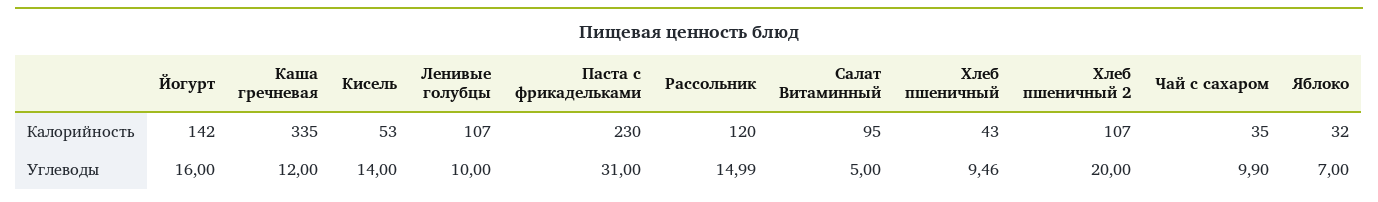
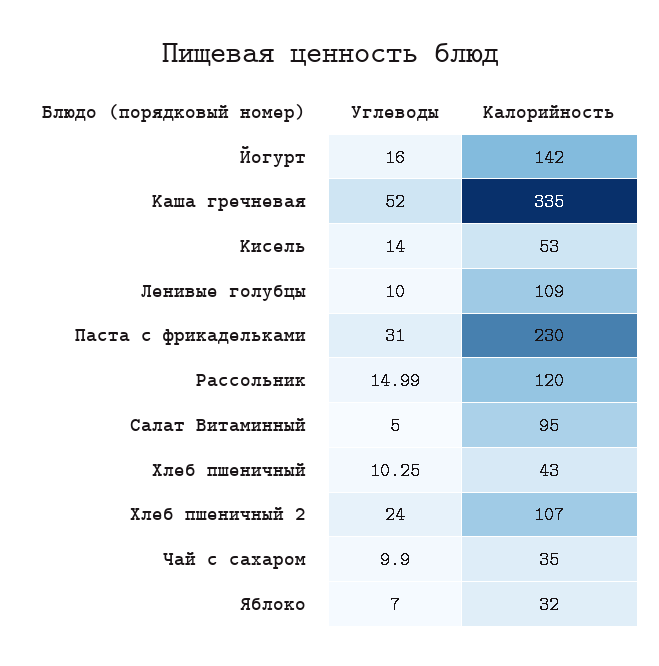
  {
    "Йогурт": {
      "Калорийность": 142,
      "Углеводы": 16
    },
    "Каша гречневая": {
      "Калорийность": 335,
-     "Углеводы": 12
+     "Углеводы": 52
    },
    "Кисель": {
      "Калорийность": 53,
      "Углеводы": 14
    },
    "Ленивые голубцы": {
-     "Калорийность": 107,
+     "Калорийность": 109,
      "Углеводы": 10
    },
    "Паста с фрикадельками": {
      "Калорийность": 230,
      "Углеводы": 31
    },
    "Рассольник": {
      "Калорийность": 120,
      "Углеводы": 14.99
    },
    "Салат Витаминный": {
      "Калорийность": 95,
      "Углеводы": 5
    },
    "Хлеб пшеничный": {
      "Калорийность": 43,
-     "Углеводы": 9.46
+     "Углеводы": 10.25
    },
    "Хлеб пшеничный 2": {
      "Калорийность": 107,
-     "Углеводы": 20
+     "Углеводы": 24
    },
    "Чай с сахаром": {
      "Калорийность": 35,
      "Углеводы": 9.9
    },
    "Яблоко": {
      "Калорийность": 32,
      "Углеводы": 7
    }
  }

